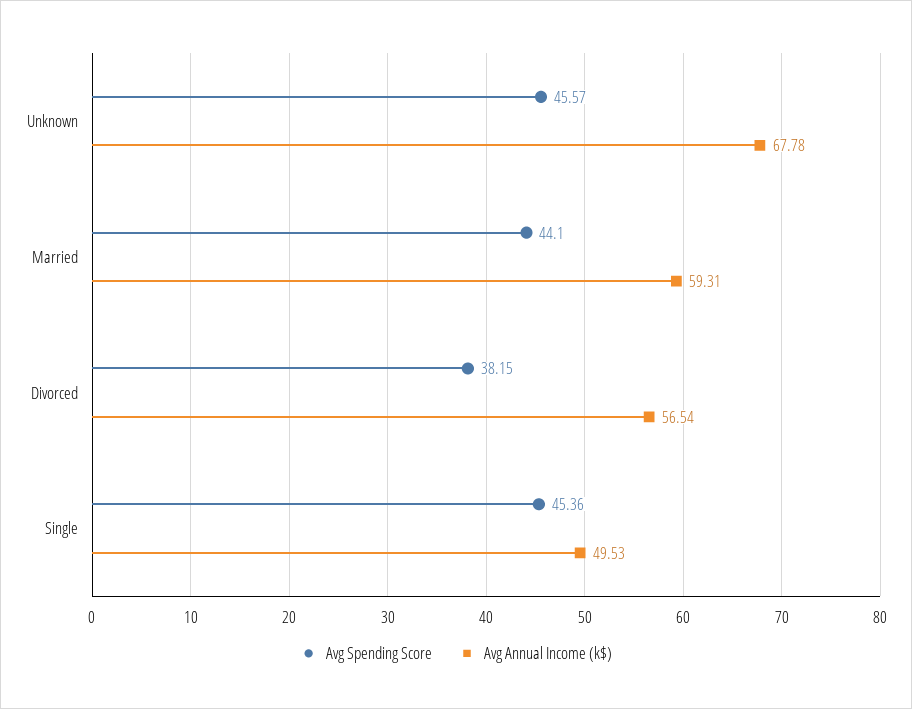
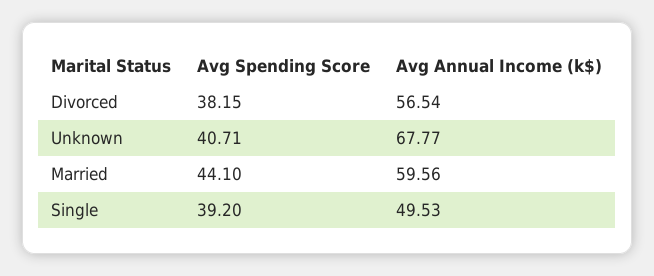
  {
    "Avg Spending Score": {
-     "Unknown": 45.57,
+     "Unknown": 40.71,
      "Married": 44.1,
      "Divorced": 38.15,
-     "Single": 45.36
+     "Single": 39.2
    },
    "Avg Annual Income (k$)": {
-     "Unknown": 67.78,
+     "Unknown": 67.77,
-     "Married": 59.31,
+     "Married": 59.56,
      "Divorced": 56.54,
      "Single": 49.53
    }
  }

